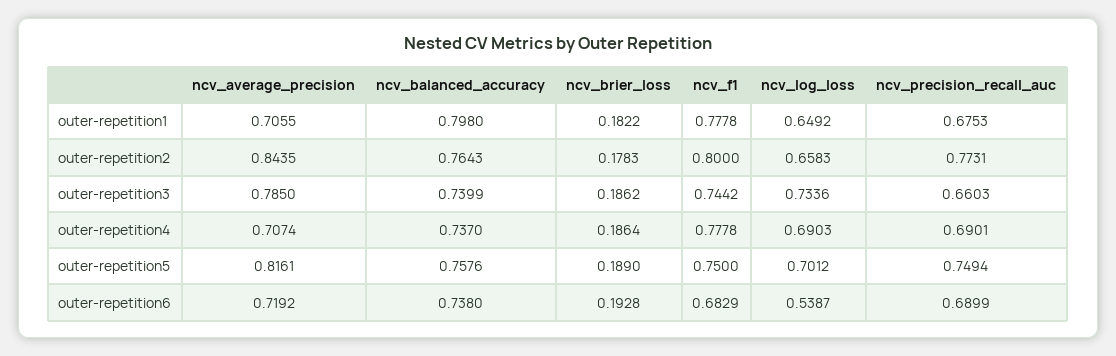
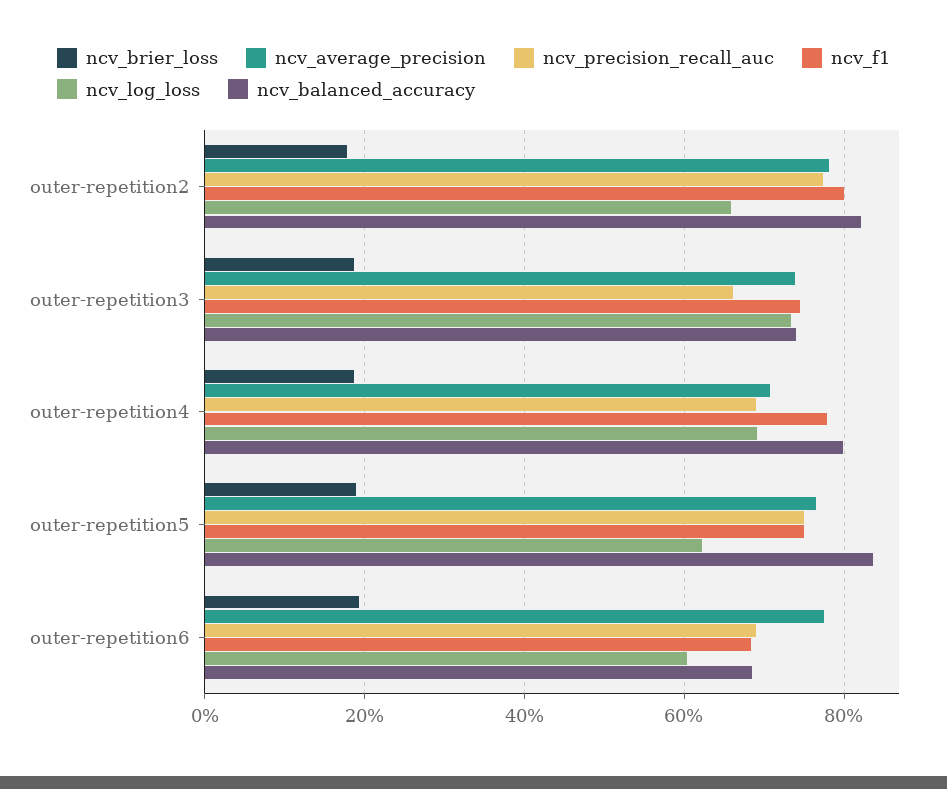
  {
    "ncv_average_precision": {
-     "outer-repetition1": 0.7055,
-     "outer-repetition2": 0.8435,
+     "outer-repetition2": 0.78,
-     "outer-repetition3": 0.785,
+     "outer-repetition3": 0.74,
      "outer-repetition4": 0.7074,
-     "outer-repetition5": 0.8161,
+     "outer-repetition5": 0.76,
-     "outer-repetition6": 0.7192
+     "outer-repetition6": 0.78
    },
    "ncv_balanced_accuracy": {
-     "outer-repetition1": 0.798,
-     "outer-repetition2": 0.7643,
+     "outer-repetition2": 0.82,
      "outer-repetition3": 0.7399,
-     "outer-repetition4": 0.737,
+     "outer-repetition4": 0.8,
-     "outer-repetition5": 0.7576,
+     "outer-repetition5": 0.84,
-     "outer-repetition6": 0.738
+     "outer-repetition6": 0.68
    },
    "ncv_brier_loss": {
-     "outer-repetition1": 0.1822,
      "outer-repetition2": 0.1783,
      "outer-repetition3": 0.1862,
      "outer-repetition4": 0.1864,
      "outer-repetition5": 0.189,
      "outer-repetition6": 0.1928
    },
    "ncv_f1": {
-     "outer-repetition1": 0.7778,
      "outer-repetition2": 0.8,
      "outer-repetition3": 0.7442,
      "outer-repetition4": 0.7778,
      "outer-repetition5": 0.75,
      "outer-repetition6": 0.6829
    },
    "ncv_log_loss": {
-     "outer-repetition1": 0.6492,
      "outer-repetition2": 0.6583,
      "outer-repetition3": 0.7336,
      "outer-repetition4": 0.6903,
-     "outer-repetition5": 0.7012,
+     "outer-repetition5": 0.62,
-     "outer-repetition6": 0.5387
+     "outer-repetition6": 0.6
    },
    "ncv_precision_recall_auc": {
-     "outer-repetition1": 0.6753,
      "outer-repetition2": 0.7731,
      "outer-repetition3": 0.6603,
      "outer-repetition4": 0.6901,
      "outer-repetition5": 0.7494,
      "outer-repetition6": 0.6899
    }
  }

